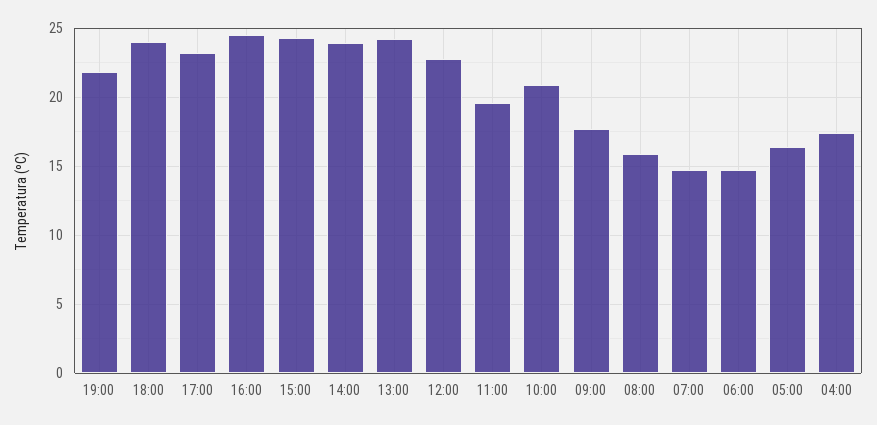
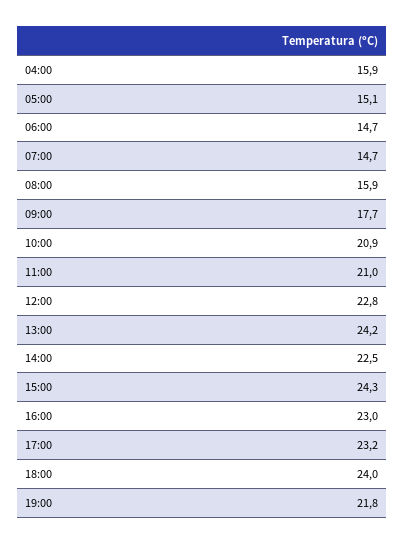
  {
    "19:00": 21.8,
    "18:00": 24,
    "17:00": 23.2,
-   "16:00": 24.5,
+   "16:00": 23,
    "15:00": 24.3,
-   "14:00": 24,
+   "14:00": 22.5,
    "13:00": 24.2,
    "12:00": 22.8,
-   "11:00": 19.5,
+   "11:00": 21,
    "10:00": 20.9,
    "09:00": 17.7,
    "08:00": 15.9,
    "07:00": 14.7,
    "06:00": 14.7,
-   "05:00": 16.5,
+   "05:00": 15.1,
-   "04:00": 17.5
+   "04:00": 15.9
  }

